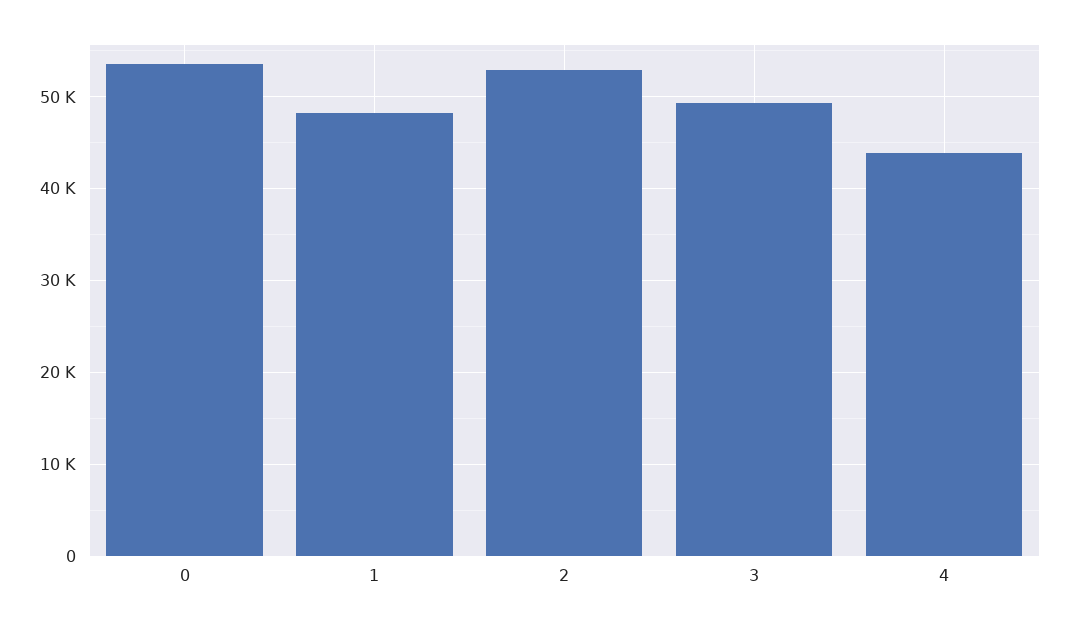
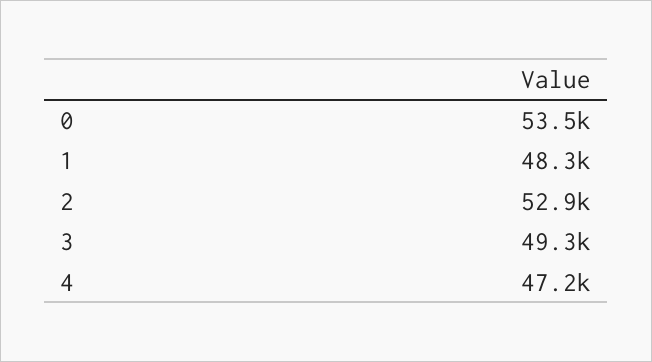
  {
    "0": 53500,
    "1": 48300,
    "2": 52900,
    "3": 49300,
-   "4": 44000
+   "4": 47200
  }

